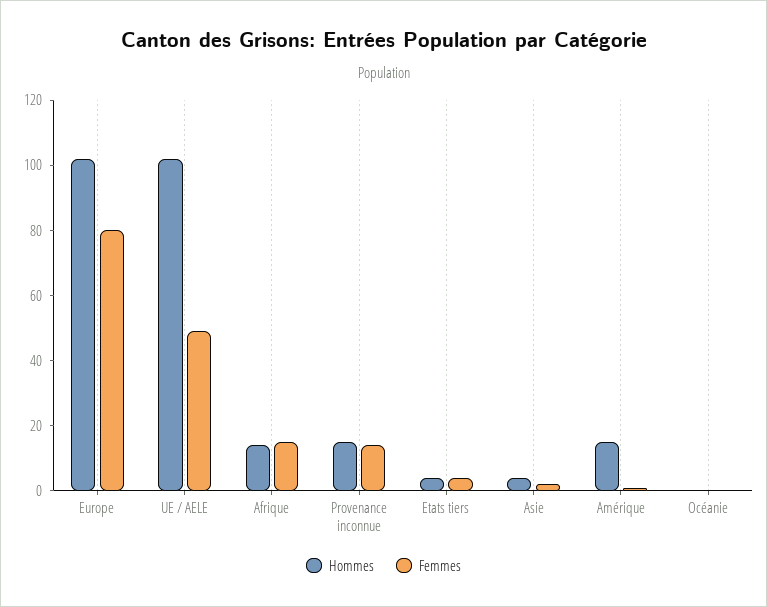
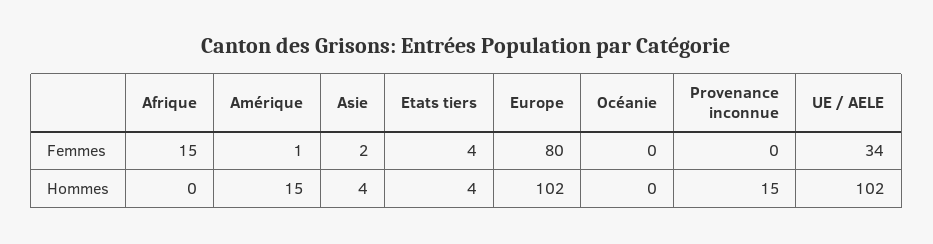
  {
    "Hommes": {
      "Europe": 102,
      "UE / AELE": 102,
-     "Afrique": 15,
+     "Afrique": 0,
      "Provenance inconnue": 15,
      "Etats tiers": 4,
      "Asie": 4,
      "Amérique": 15,
      "Océanie": 0
    },
    "Femmes": {
      "Europe": 80,
-     "UE / AELE": 50,
+     "UE / AELE": 34,
      "Afrique": 15,
-     "Provenance inconnue": 15,
+     "Provenance inconnue": 0,
      "Etats tiers": 4,
      "Asie": 2,
      "Amérique": 1,
      "Océanie": 0
    }
  }

